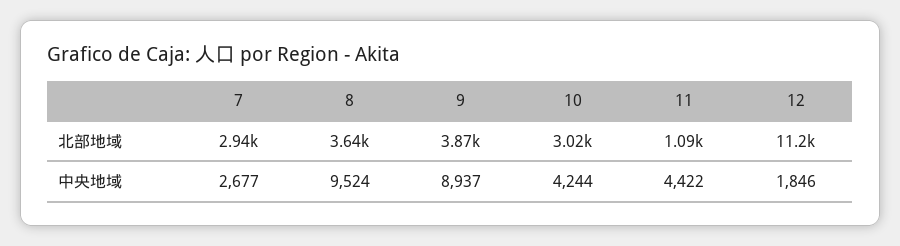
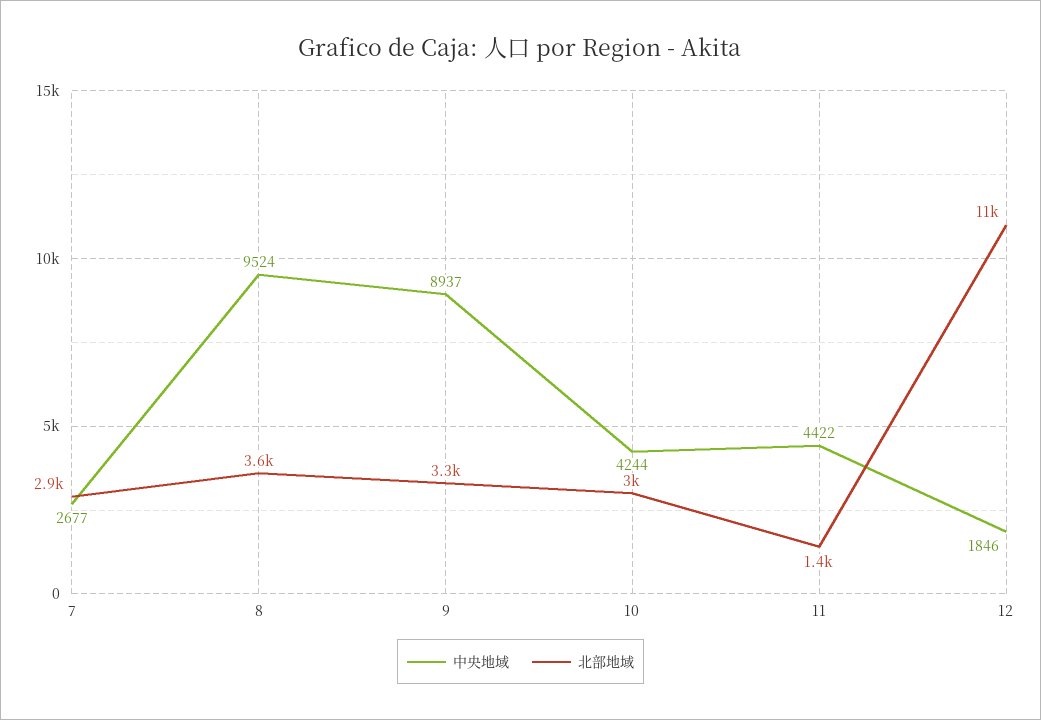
  {
    "北部地域": {
      "7": 2940,
      "8": 3640,
-     "9": 3870,
+     "9": 3300,
      "10": 3020,
-     "11": 1090,
+     "11": 1400,
      "12": 11200
    },
    "中央地域": {
      "7": 2677,
      "8": 9524,
      "9": 8937,
      "10": 4244,
      "11": 4422,
      "12": 1846
    }
  }

